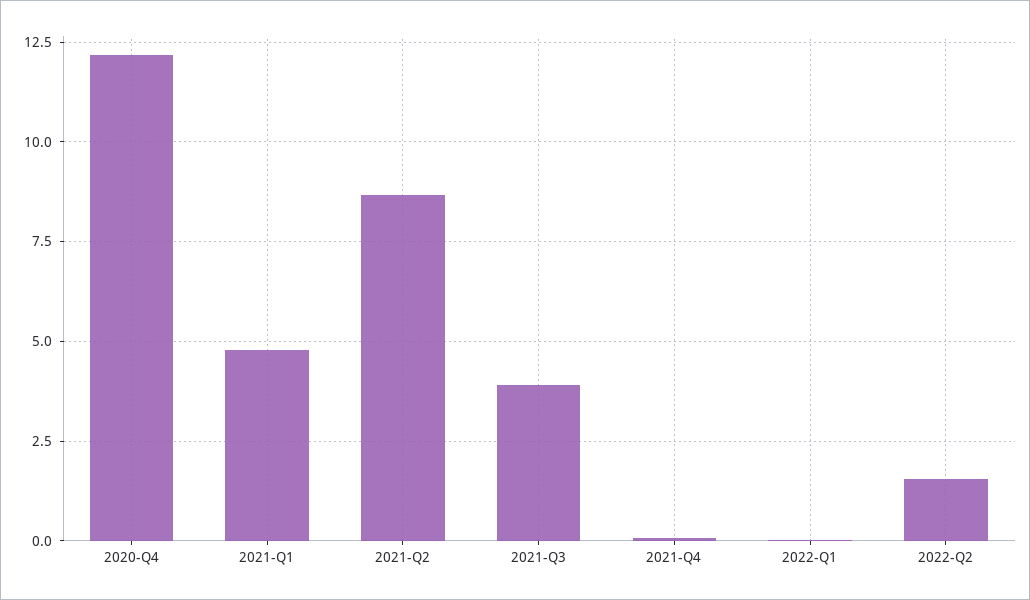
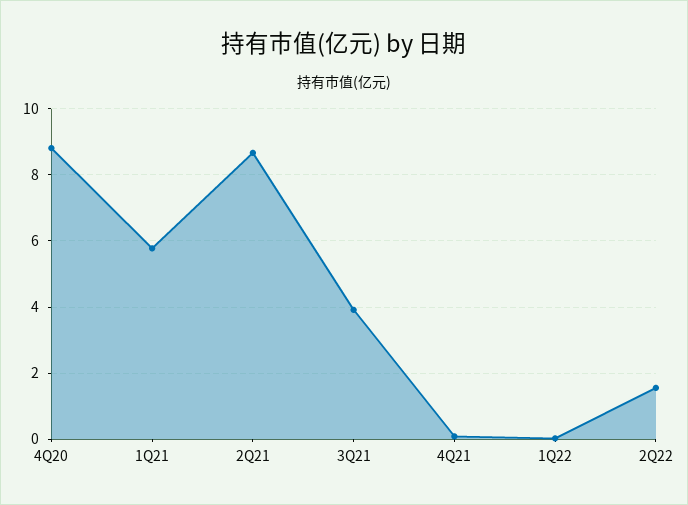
  {
-   "2020-Q4": 12.25,
+   "2020-Q4": 8.8,
-   "2021-Q1": 4.75,
+   "2021-Q1": 5.8,
    "2021-Q2": 8.6,
    "2021-Q3": 4,
    "2021-Q4": 0,
    "2022-Q1": 0,
    "2022-Q2": 1.6
  }

